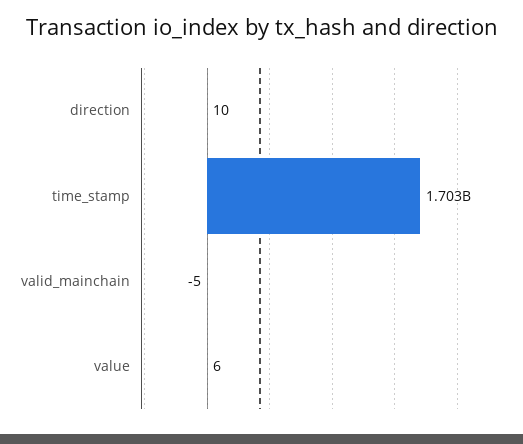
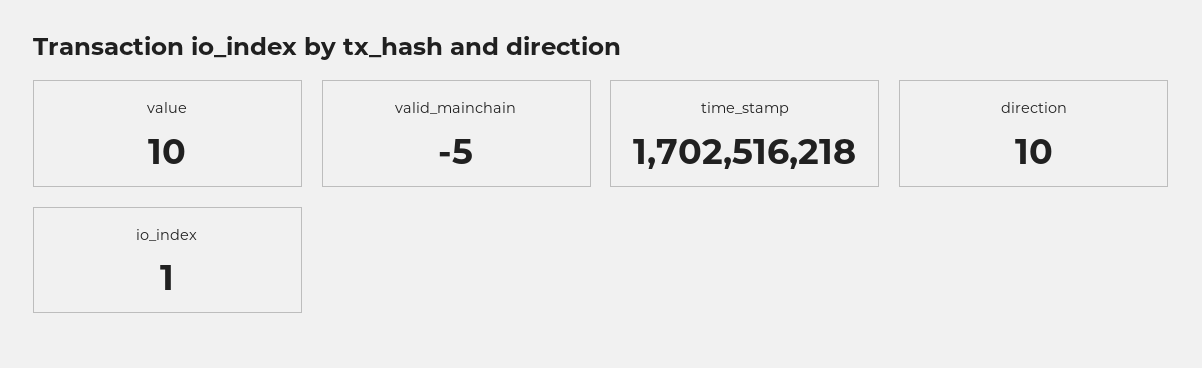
  {
    "direction": 10,
    "time_stamp": 1702516218,
    "valid_mainchain": -5,
-   "value": 6
+   "value": 10,
+   "io_index": 1
  }

